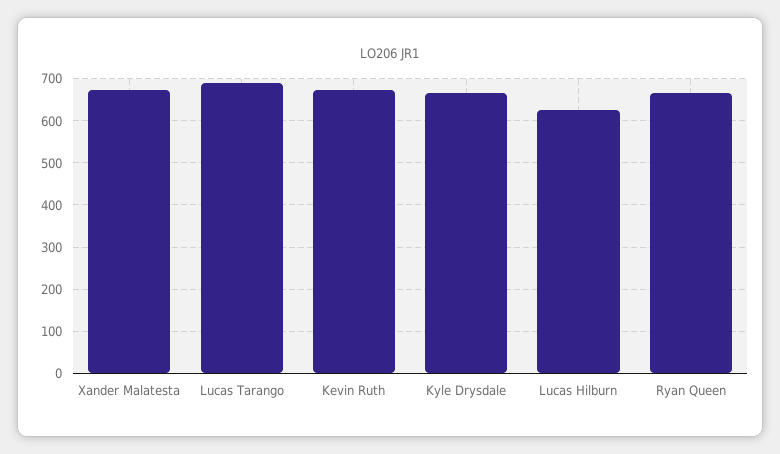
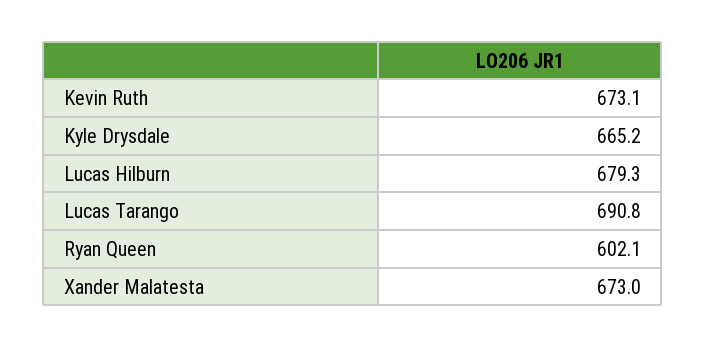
  {
    "Xander Malatesta": 673,
    "Lucas Tarango": 690.8,
    "Kevin Ruth": 673.1,
    "Kyle Drysdale": 665.2,
-   "Lucas Hilburn": 620,
+   "Lucas Hilburn": 679.3,
-   "Ryan Queen": 660
+   "Ryan Queen": 602.1
  }

